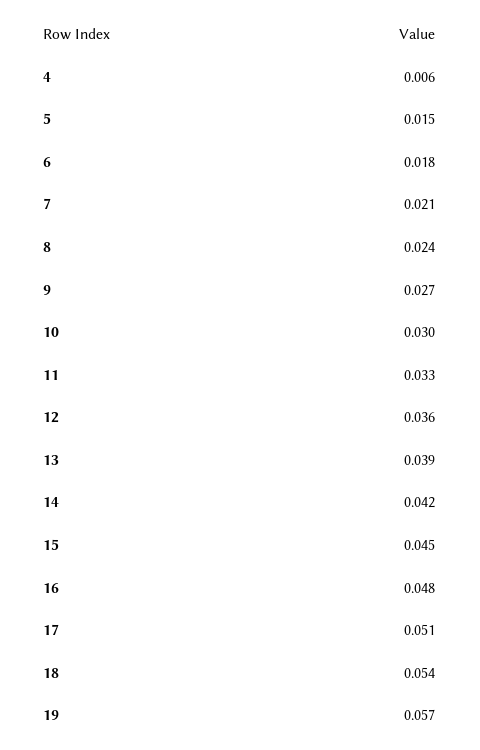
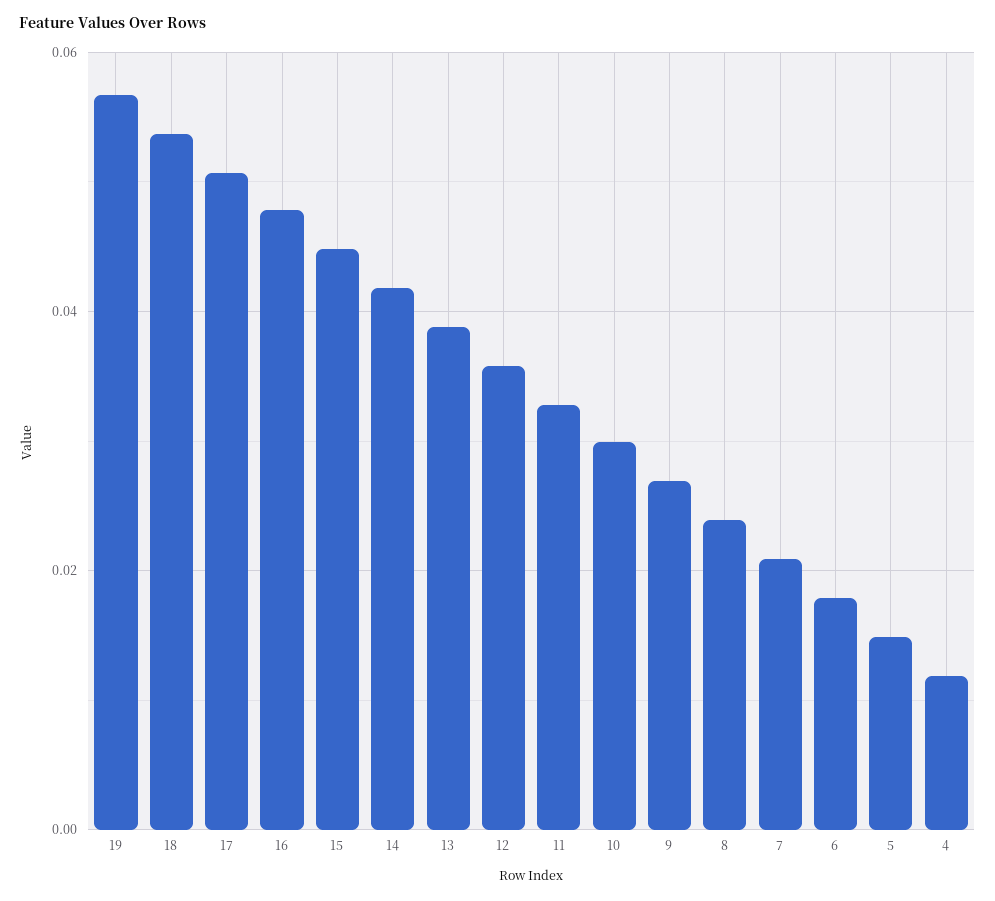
  {
-   "4": 0.006,
+   "4": 0.012,
    "5": 0.015,
    "6": 0.018,
    "7": 0.021,
    "8": 0.024,
    "9": 0.027,
    "10": 0.03,
    "11": 0.033,
    "12": 0.036,
    "13": 0.039,
    "14": 0.042,
    "15": 0.045,
    "16": 0.048,
    "17": 0.051,
    "18": 0.054,
    "19": 0.057
  }

